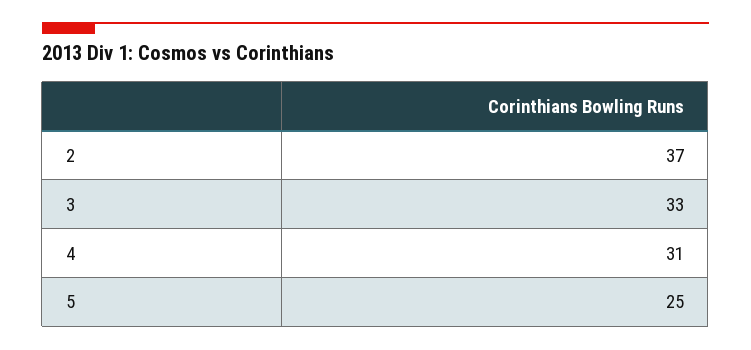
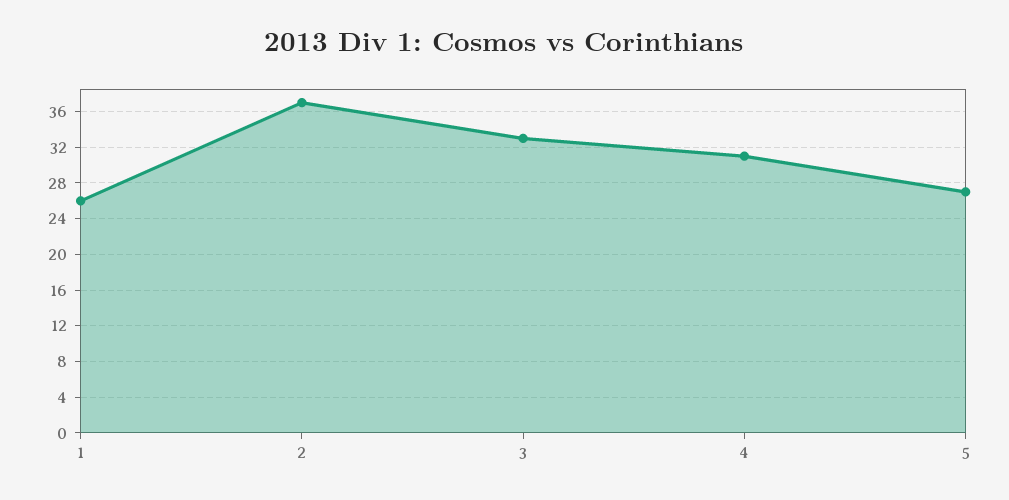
  {
    "2": 37,
    "3": 33,
    "4": 31,
-   "5": 25
+   "5": 27,
+   "1": 26
  }

